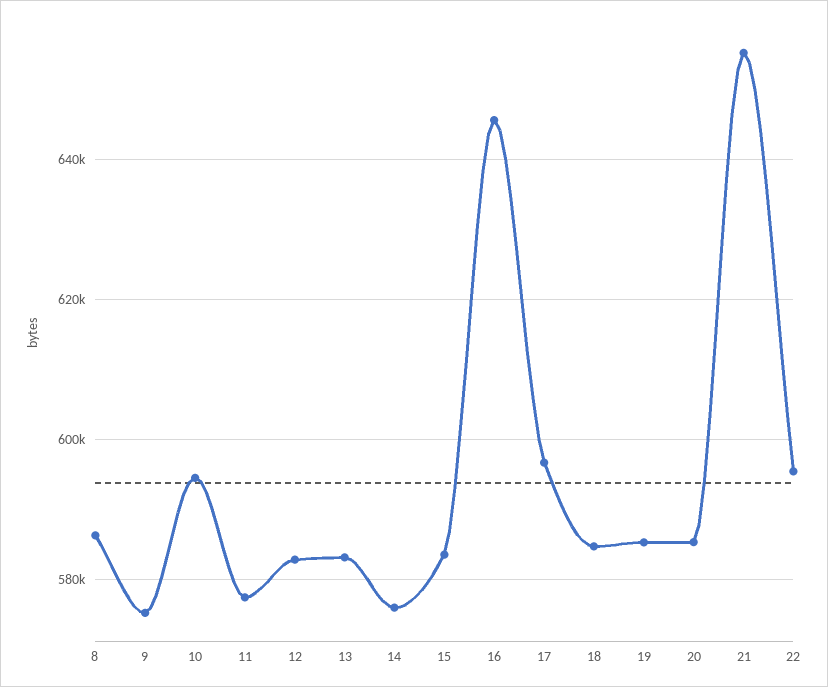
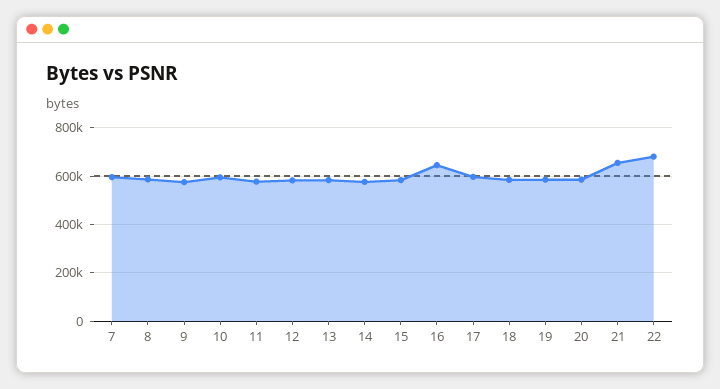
  {
    "8": 586000,
    "9": 576000,
    "10": 594000,
    "11": 578000,
    "12": 582000,
    "13": 584000,
    "14": 576000,
    "15": 584000,
    "16": 646000,
    "17": 596000,
    "18": 584000,
    "19": 586000,
    "20": 586000,
    "21": 656000,
-   "22": 596000
+   "22": 675000,
+   "7": 600000
  }

